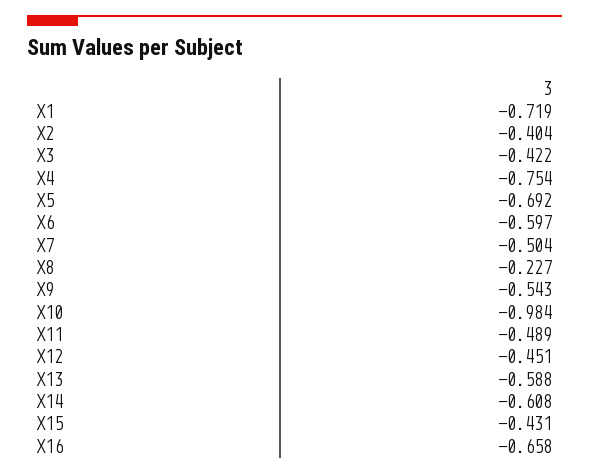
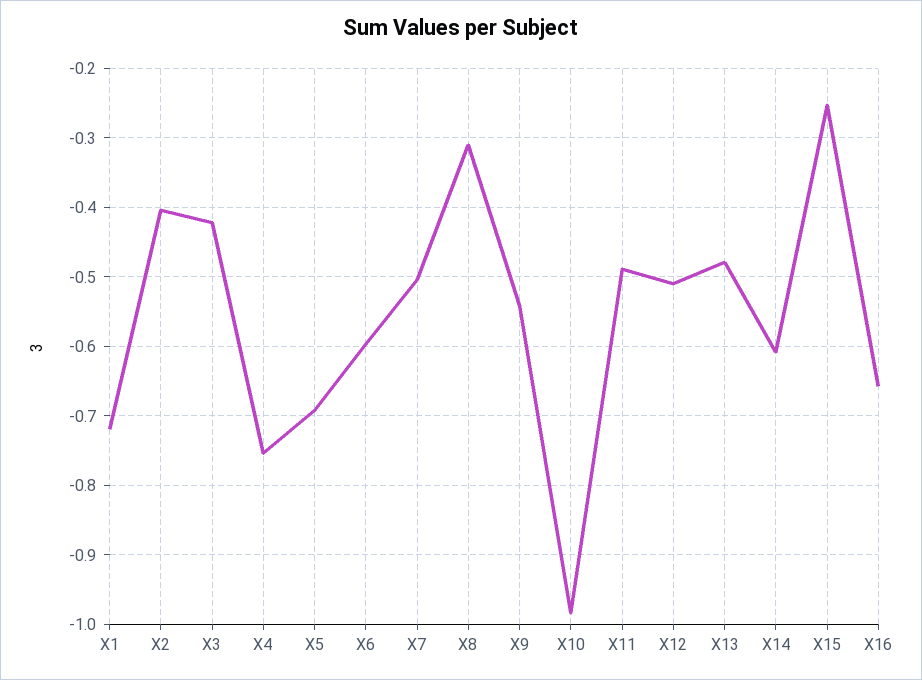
  {
    "X1": -0.719,
    "X2": -0.404,
    "X3": -0.422,
    "X4": -0.754,
    "X5": -0.692,
    "X6": -0.597,
    "X7": -0.504,
-   "X8": -0.227,
+   "X8": -0.31,
    "X9": -0.543,
    "X10": -0.984,
    "X11": -0.489,
-   "X12": -0.451,
+   "X12": -0.51,
-   "X13": -0.588,
+   "X13": -0.48,
    "X14": -0.608,
-   "X15": -0.431,
+   "X15": -0.25,
    "X16": -0.658
  }

